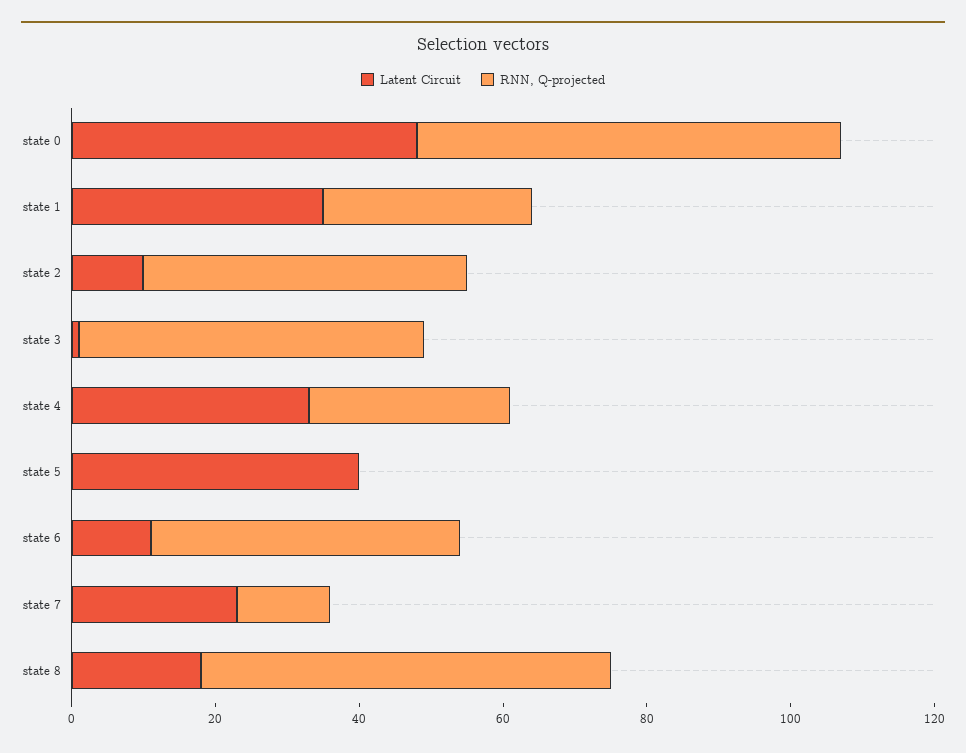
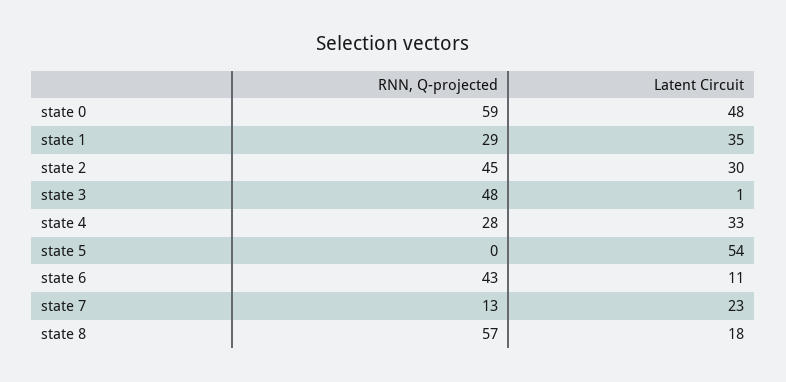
  {
    "Latent Circuit": {
      "state 0": 48,
      "state 1": 35,
-     "state 2": 10,
+     "state 2": 30,
      "state 3": 1,
      "state 4": 33,
-     "state 5": 40,
+     "state 5": 54,
      "state 6": 11,
      "state 7": 23,
      "state 8": 18
    },
    "RNN, Q-projected": {
      "state 0": 59,
      "state 1": 29,
      "state 2": 45,
      "state 3": 48,
      "state 4": 28,
      "state 5": 0,
      "state 6": 43,
      "state 7": 13,
      "state 8": 57
    }
  }

